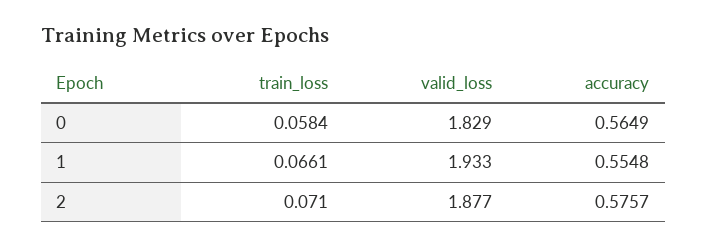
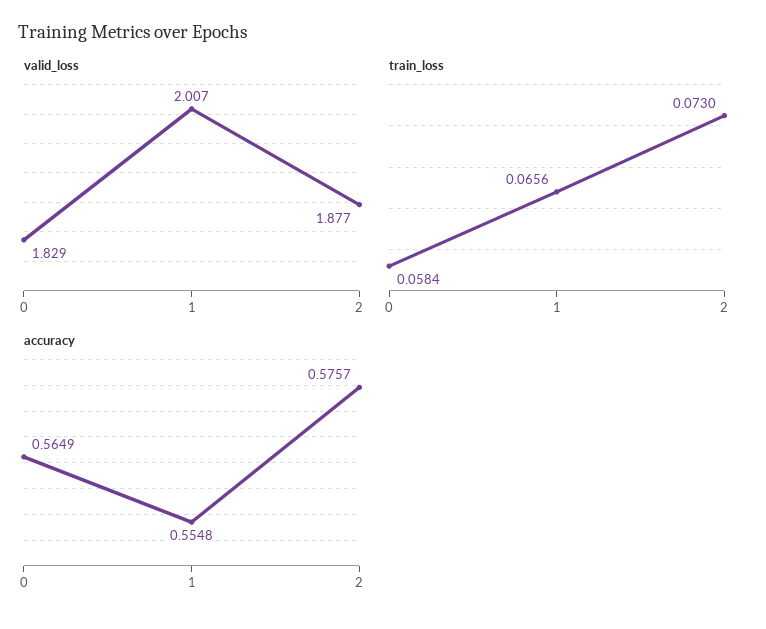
  {
    "train_loss": {
      "0": 0.0584,
-     "1": 0.0661,
+     "1": 0.0656,
-     "2": 0.071
+     "2": 0.073
    },
    "valid_loss": {
      "0": 1.829,
-     "1": 1.933,
+     "1": 2.007,
      "2": 1.877
    },
    "accuracy": {
      "0": 0.5649,
      "1": 0.5548,
      "2": 0.5757
    }
  }

